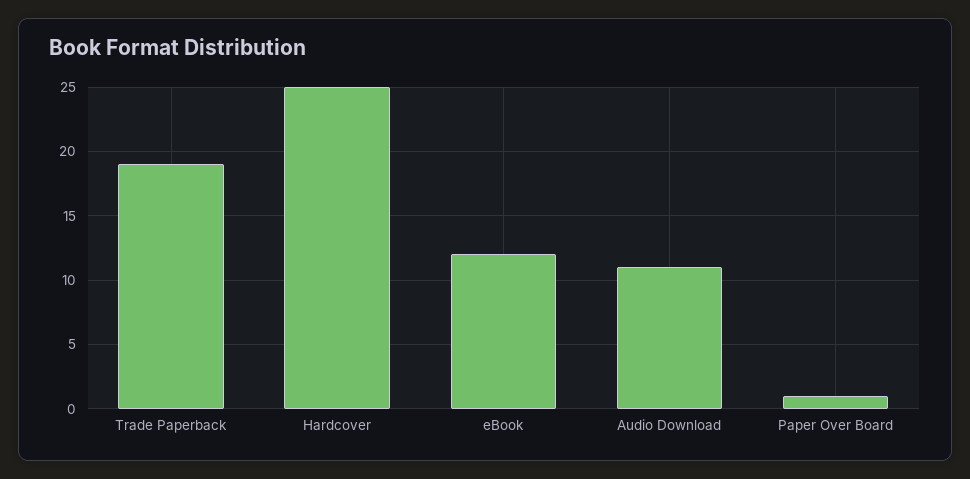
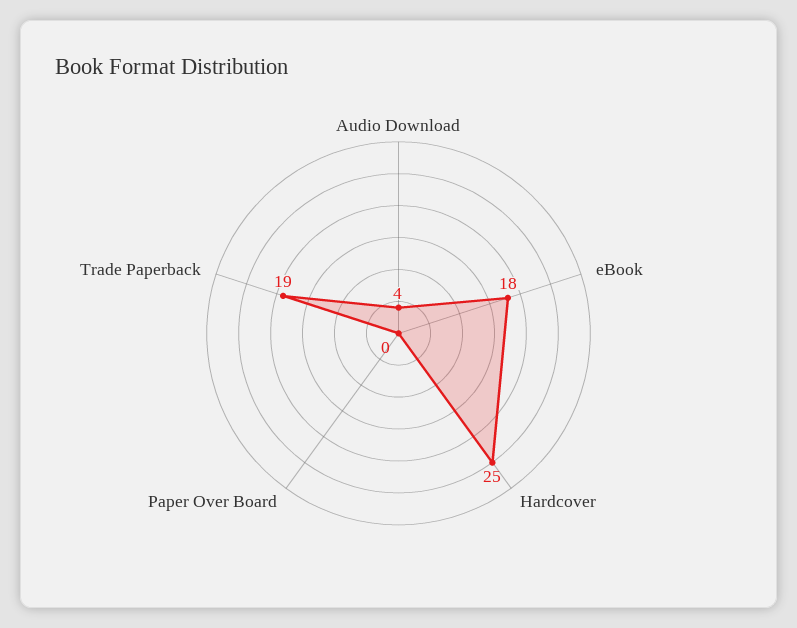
  {
    "Trade Paperback": 19,
    "Hardcover": 25,
-   "eBook": 12,
+   "eBook": 18,
-   "Audio Download": 11,
+   "Audio Download": 4,
-   "Paper Over Board": 1
+   "Paper Over Board": 0
  }

